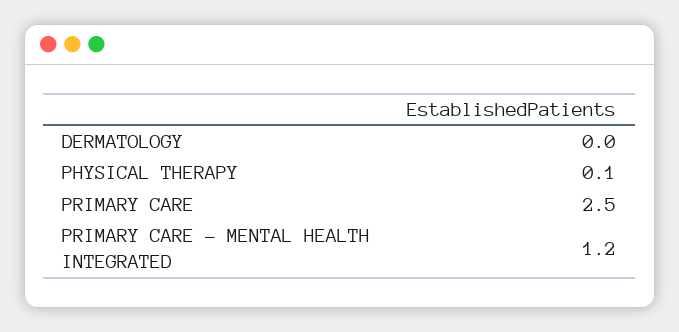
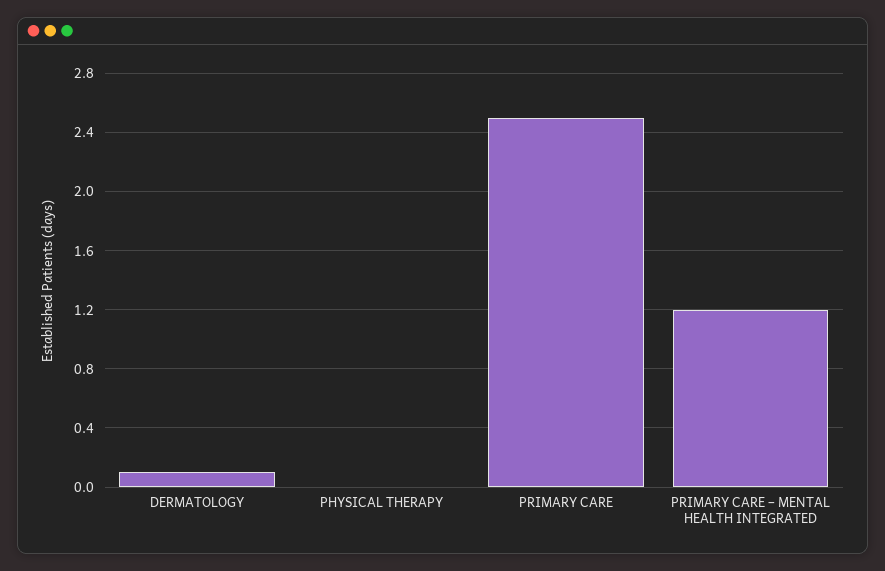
  {
-   "DERMATOLOGY": 0,
+   "DERMATOLOGY": 0.1,
-   "PHYSICAL THERAPY": 0.1,
+   "PHYSICAL THERAPY": 0,
    "PRIMARY CARE": 2.5,
    "PRIMARY CARE – MENTAL HEALTH INTEGRATED": 1.2
  }

